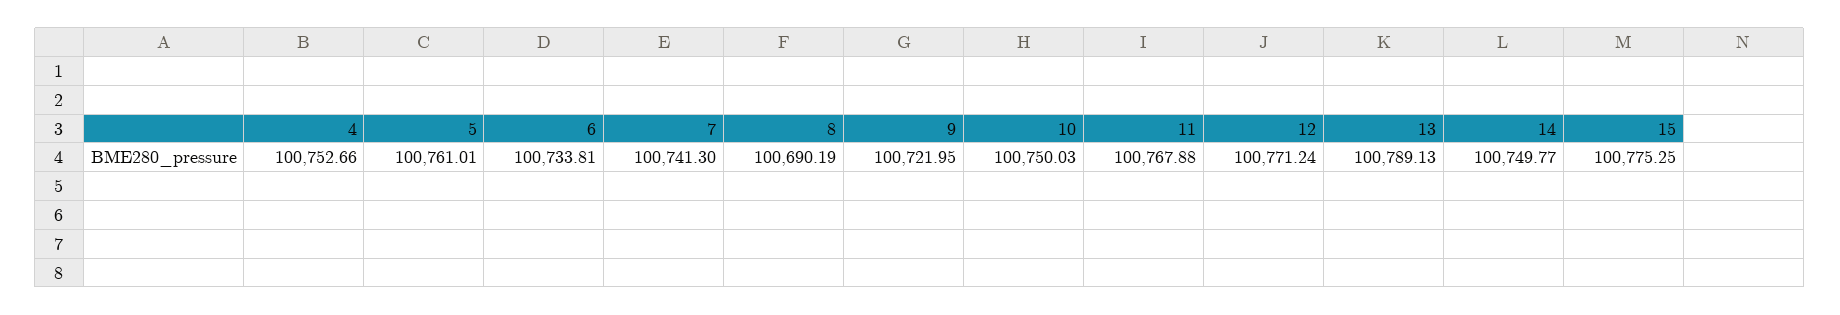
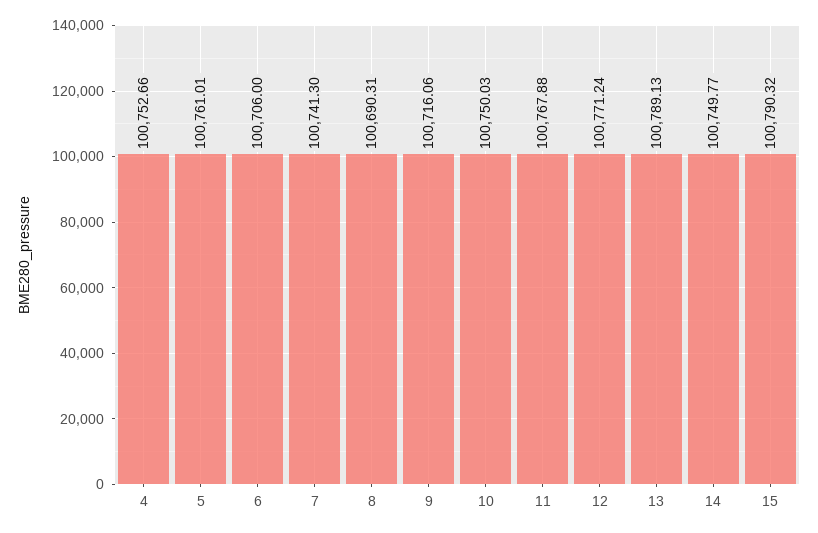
  {
    "4": 100752.66,
    "5": 100761.01,
-   "6": 100733.81,
+   "6": 100706,
    "7": 100741.3,
-   "8": 100690.19,
+   "8": 100690.31,
-   "9": 100721.95,
+   "9": 100716.06,
    "10": 100750.03,
    "11": 100767.88,
    "12": 100771.24,
    "13": 100789.13,
    "14": 100749.77,
-   "15": 100775.25
+   "15": 100790.32
  }

